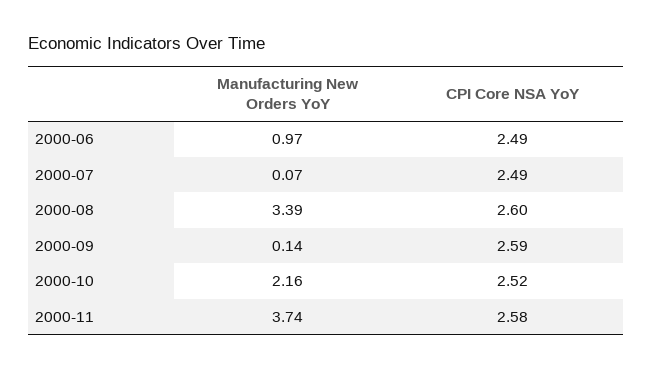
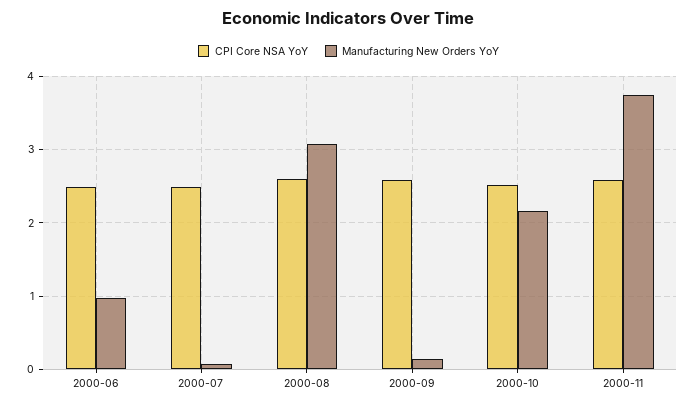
  {
    "Manufacturing New Orders YoY": {
      "2000-06": 0.97,
      "2000-07": 0.07,
-     "2000-08": 3.39,
+     "2000-08": 3.1,
      "2000-09": 0.14,
      "2000-10": 2.16,
      "2000-11": 3.74
    },
    "CPI Core NSA YoY": {
      "2000-06": 2.49,
      "2000-07": 2.49,
      "2000-08": 2.6,
      "2000-09": 2.59,
      "2000-10": 2.52,
      "2000-11": 2.58
    }
  }

